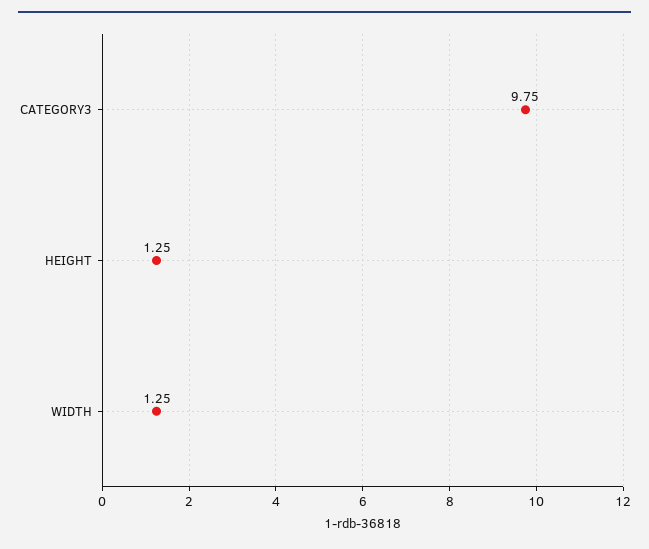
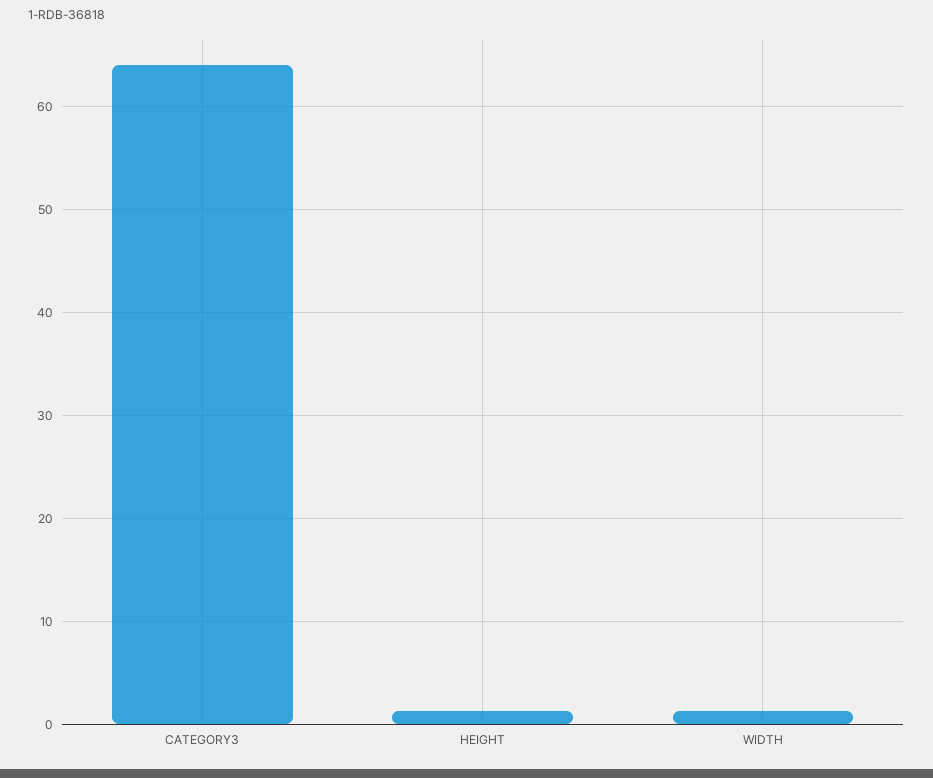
  {
-   "CATEGORY3": 9.75,
+   "CATEGORY3": 64,
    "HEIGHT": 1.25,
    "WIDTH": 1.25
  }

